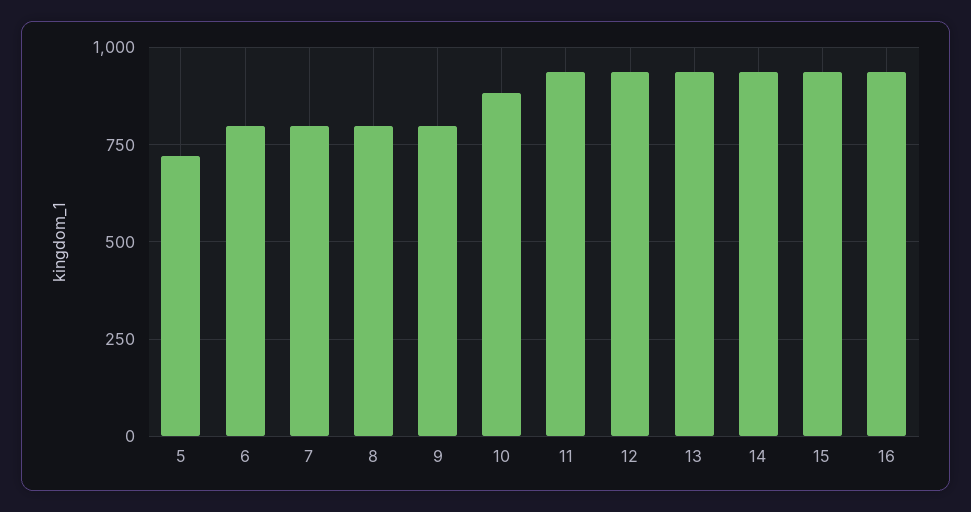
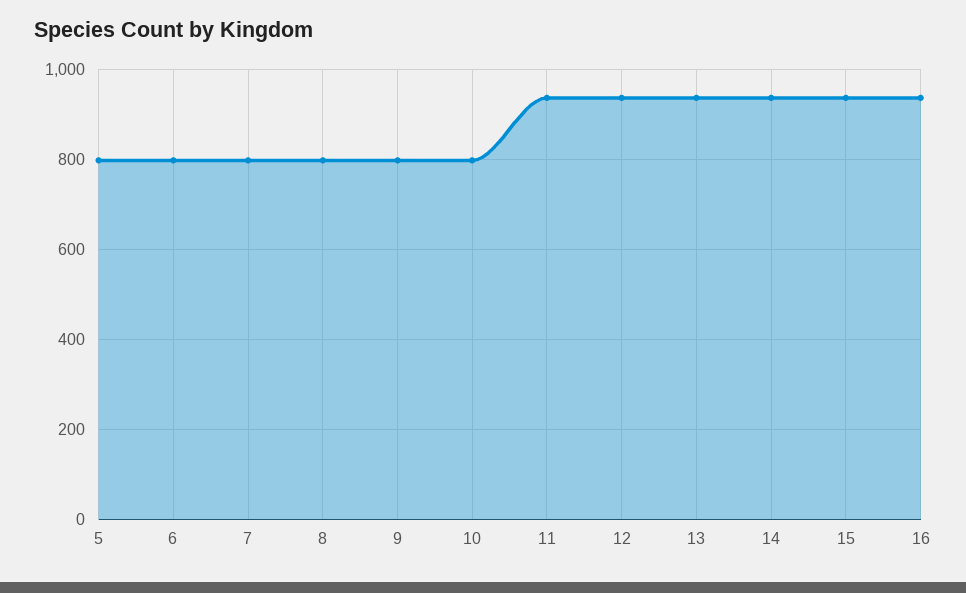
  {
-   "5": 725,
+   "5": 800,
    "6": 800,
    "7": 800,
    "8": 800,
    "9": 800,
-   "10": 875,
+   "10": 800,
    "11": 940,
    "12": 940,
    "13": 940,
    "14": 940,
    "15": 940,
    "16": 940
  }

